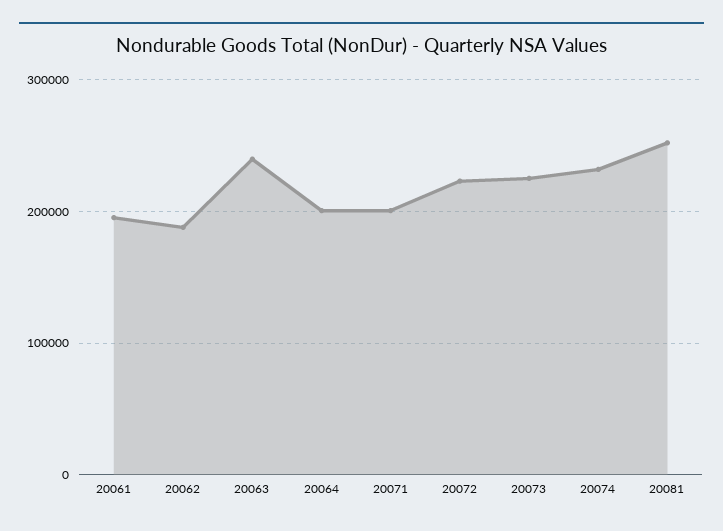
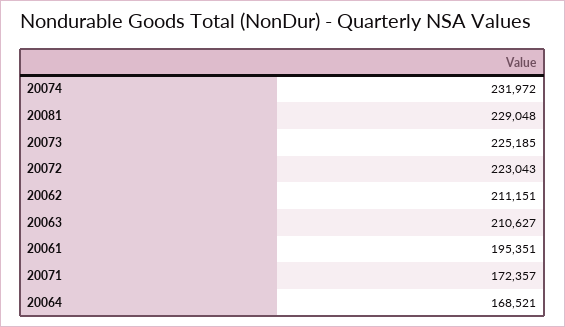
  {
    "20061": 195351,
-   "20062": 190000,
+   "20062": 211151,
-   "20063": 240000,
+   "20063": 210627,
-   "20064": 200000,
+   "20064": 168521,
-   "20071": 200000,
+   "20071": 172357,
    "20072": 223043,
    "20073": 225185,
    "20074": 231972,
-   "20081": 250000
+   "20081": 229048
  }

